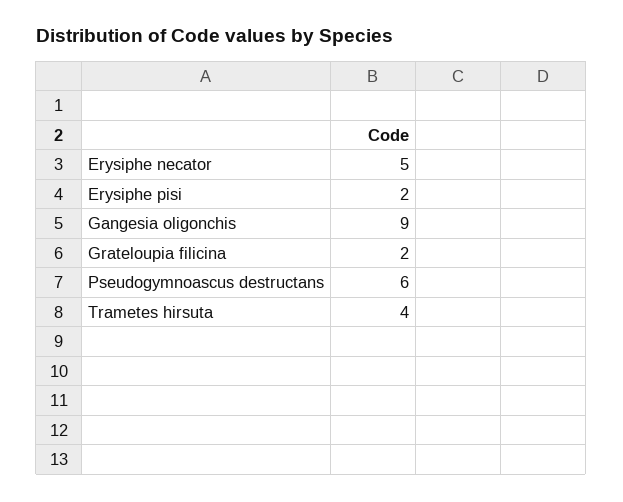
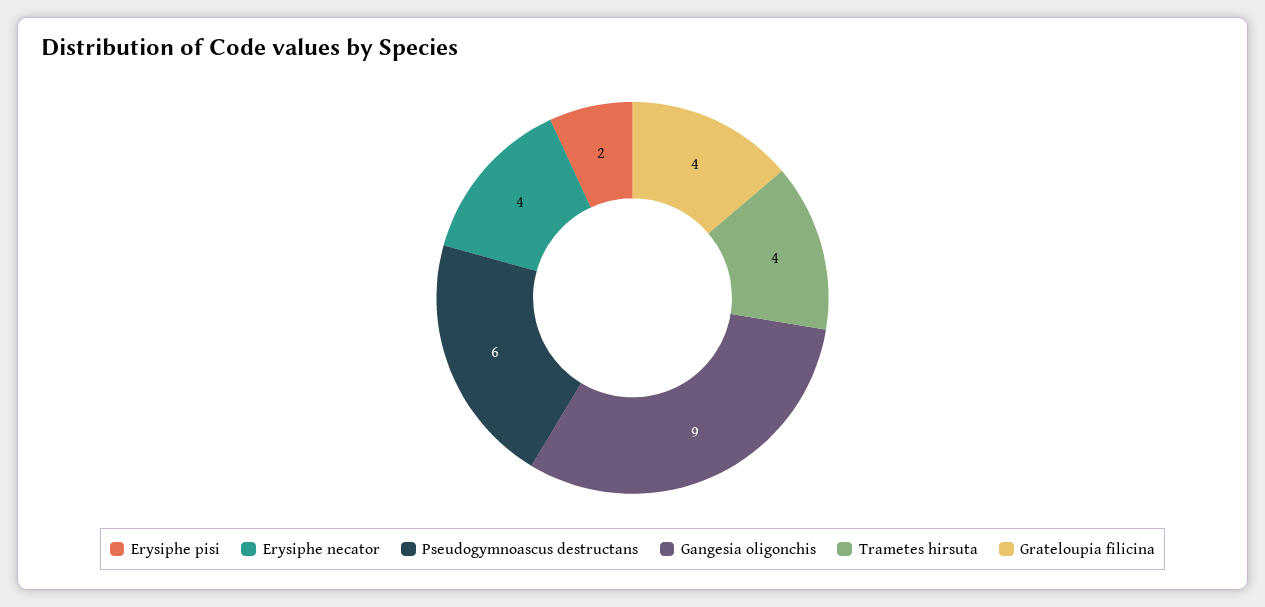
  {
-   "Erysiphe necator": 5,
+   "Erysiphe necator": 4,
    "Erysiphe pisi": 2,
    "Gangesia oligonchis": 9,
-   "Grateloupia filicina": 2,
+   "Grateloupia filicina": 4,
    "Pseudogymnoascus destructans": 6,
    "Trametes hirsuta": 4
  }

